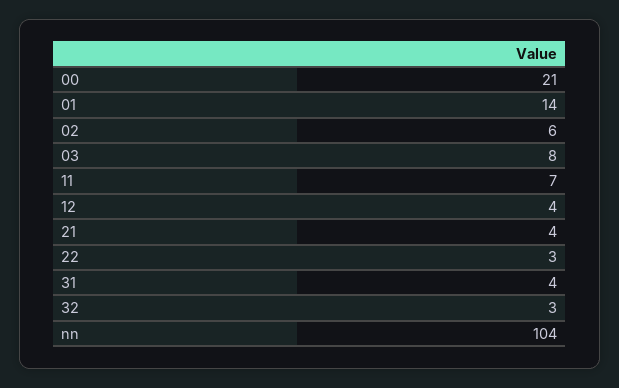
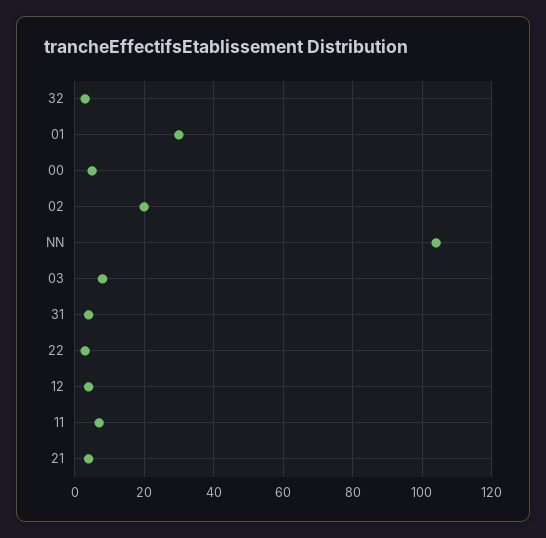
  {
-   "00": 21,
+   "00": 5,
-   "01": 14,
+   "01": 30,
-   "02": 6,
+   "02": 20,
    "03": 8,
    "11": 7,
    "12": 4,
    "21": 4,
    "22": 3,
    "31": 4,
    "32": 3,
    "nn": 104
  }

